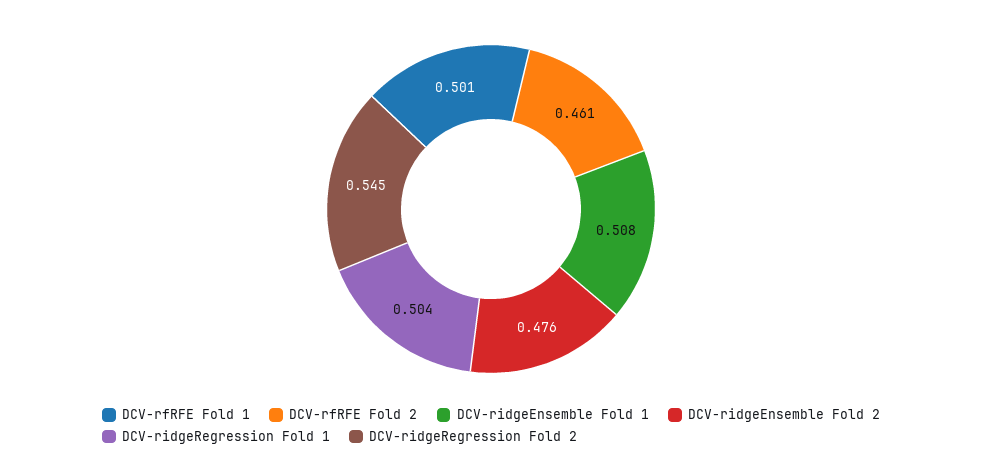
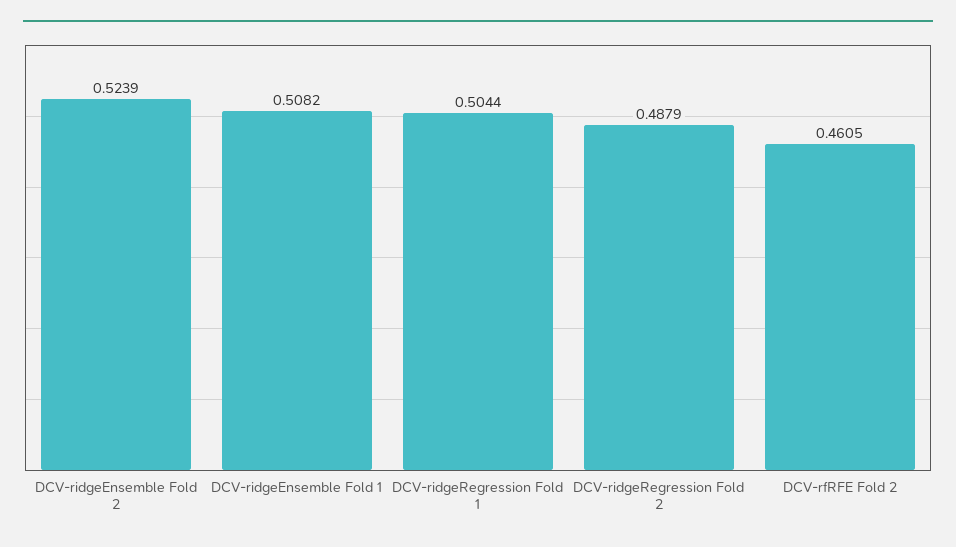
  {
-   "DCV-rfRFE Fold 1": 0.501,
    "DCV-rfRFE Fold 2": 0.4605,
    "DCV-ridgeEnsemble Fold 1": 0.5082,
-   "DCV-ridgeEnsemble Fold 2": 0.476,
+   "DCV-ridgeEnsemble Fold 2": 0.5239,
    "DCV-ridgeRegression Fold 1": 0.5044,
-   "DCV-ridgeRegression Fold 2": 0.545
+   "DCV-ridgeRegression Fold 2": 0.4879
  }

